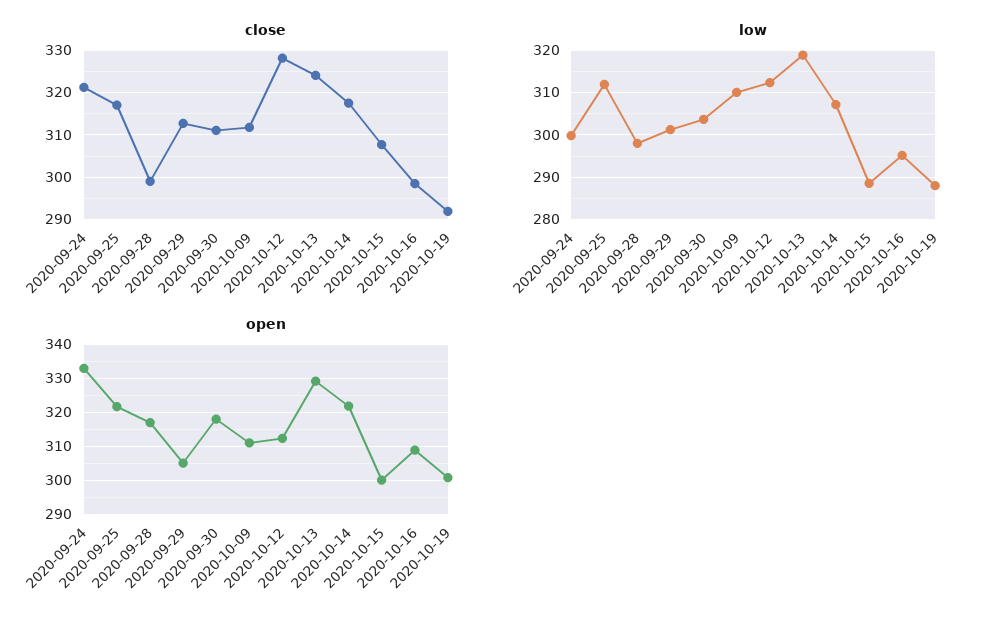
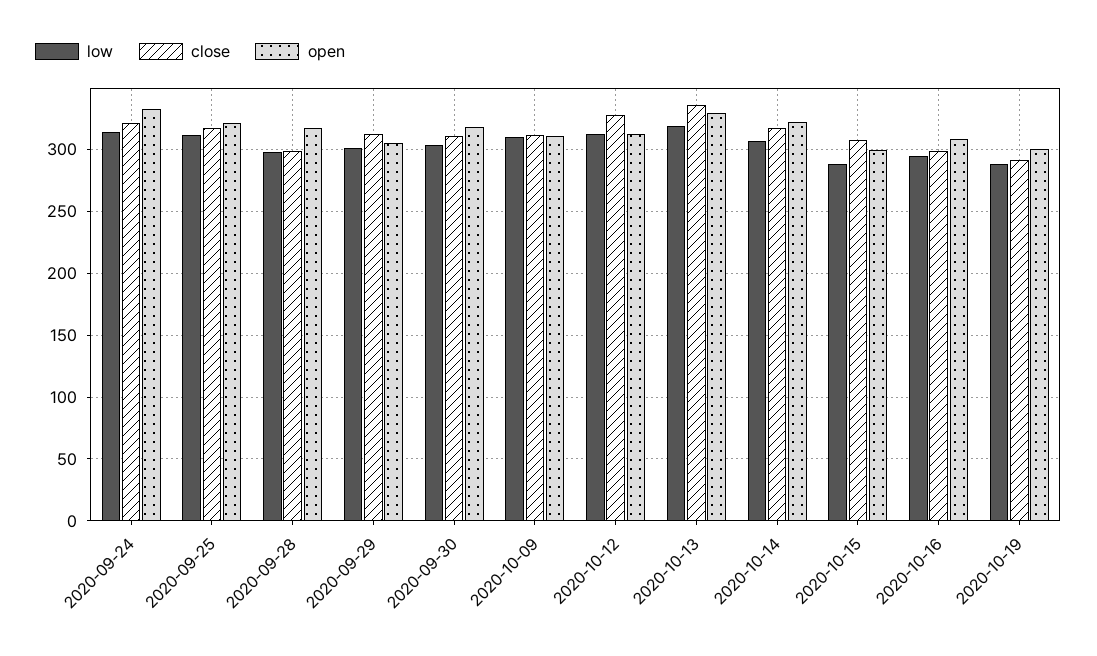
  {
    "close": {
      "2020-09-24": 322,
      "2020-09-25": 318,
      "2020-09-28": 300,
      "2020-09-29": 312,
      "2020-09-30": 312,
      "2020-10-09": 312,
      "2020-10-12": 328,
-     "2020-10-13": 324,
+     "2020-10-13": 335,
      "2020-10-14": 318,
      "2020-10-15": 308,
      "2020-10-16": 298,
      "2020-10-19": 292
    },
    "low": {
-     "2020-09-24": 300,
+     "2020-09-24": 315,
      "2020-09-25": 312,
      "2020-09-28": 298,
      "2020-09-29": 302,
      "2020-09-30": 304,
      "2020-10-09": 310,
      "2020-10-12": 312,
      "2020-10-13": 318,
      "2020-10-14": 308,
      "2020-10-15": 288,
      "2020-10-16": 296,
      "2020-10-19": 288
    },
    "open": {
      "2020-09-24": 332,
      "2020-09-25": 322,
      "2020-09-28": 318,
      "2020-09-29": 306,
      "2020-09-30": 318,
      "2020-10-09": 310,
      "2020-10-12": 312,
      "2020-10-13": 330,
      "2020-10-14": 322,
      "2020-10-15": 300,
      "2020-10-16": 308,
      "2020-10-19": 300
    }
  }

